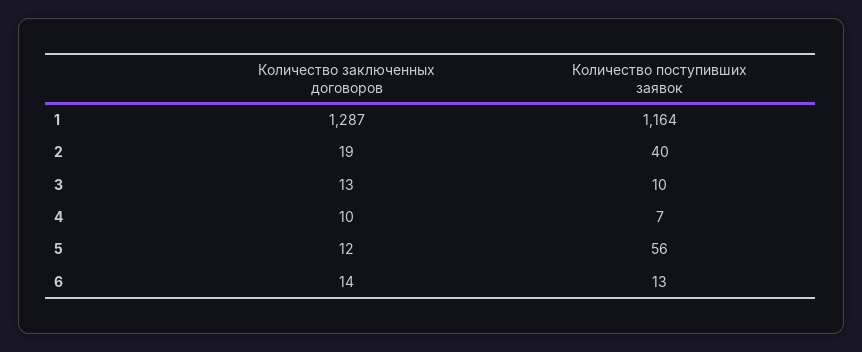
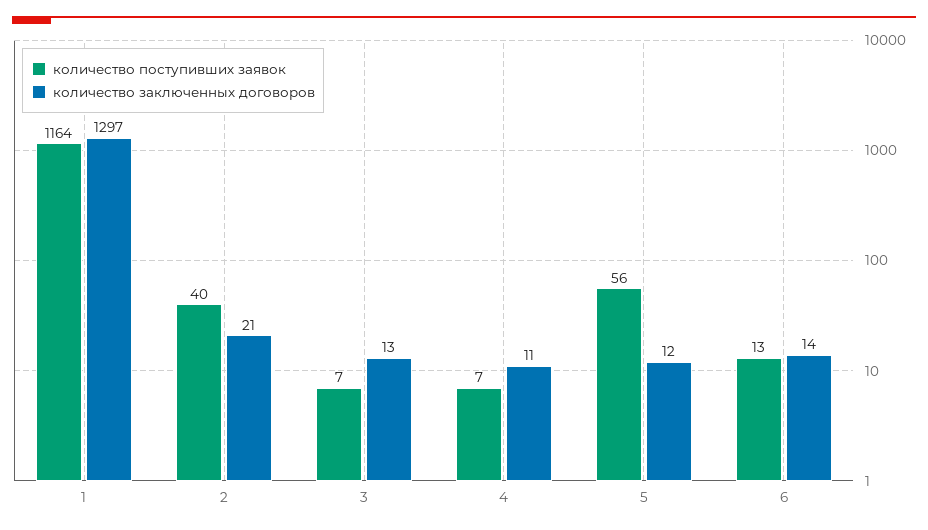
  {
    "Количество заключенных договоров": {
-     "1": 1287,
+     "1": 1297,
-     "2": 19,
+     "2": 21,
      "3": 13,
-     "4": 10,
+     "4": 11,
      "5": 12,
      "6": 14
    },
    "Количество поступивших заявок": {
      "1": 1164,
      "2": 40,
-     "3": 10,
+     "3": 7,
      "4": 7,
      "5": 56,
      "6": 13
    }
  }

